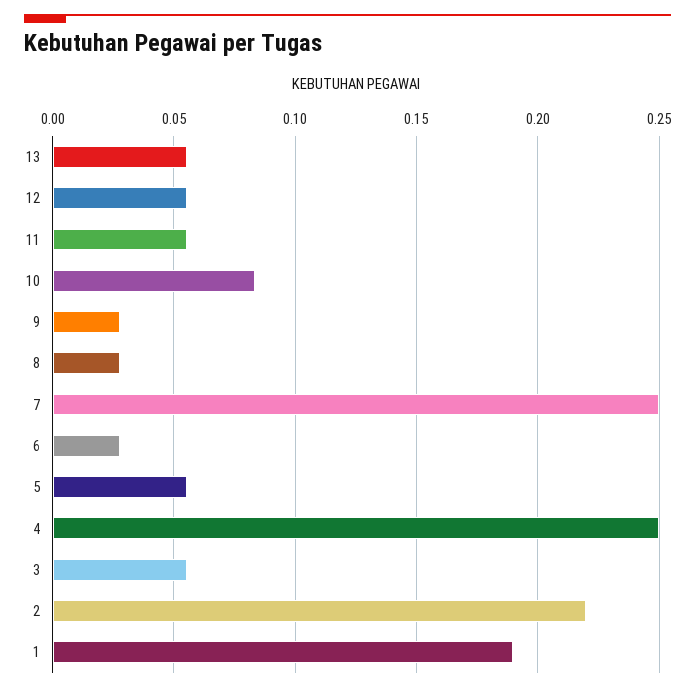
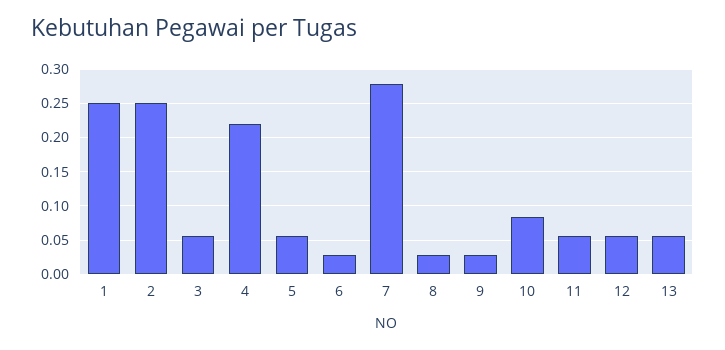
  {
    "13": 0.055,
    "12": 0.055,
    "11": 0.055,
    "10": 0.085,
    "9": 0.03,
    "8": 0.03,
-   "7": 0.25,
+   "7": 0.28,
    "6": 0.03,
    "5": 0.055,
-   "4": 0.25,
+   "4": 0.22,
    "3": 0.055,
-   "2": 0.22,
+   "2": 0.25,
-   "1": 0.19
+   "1": 0.25
  }

